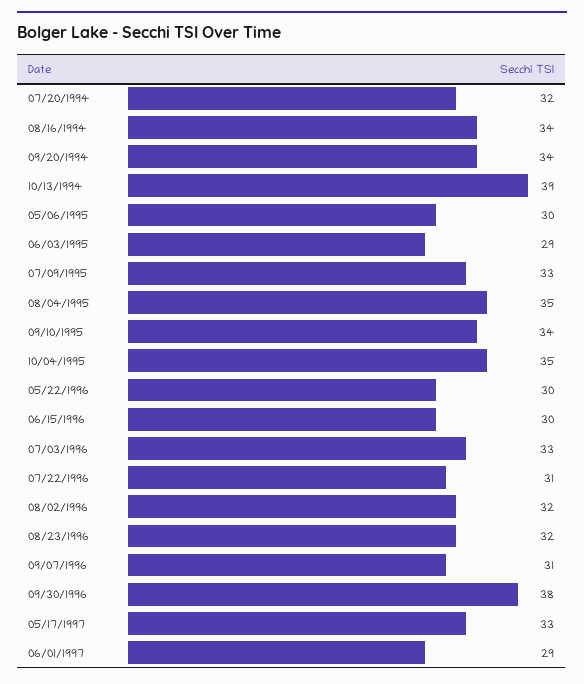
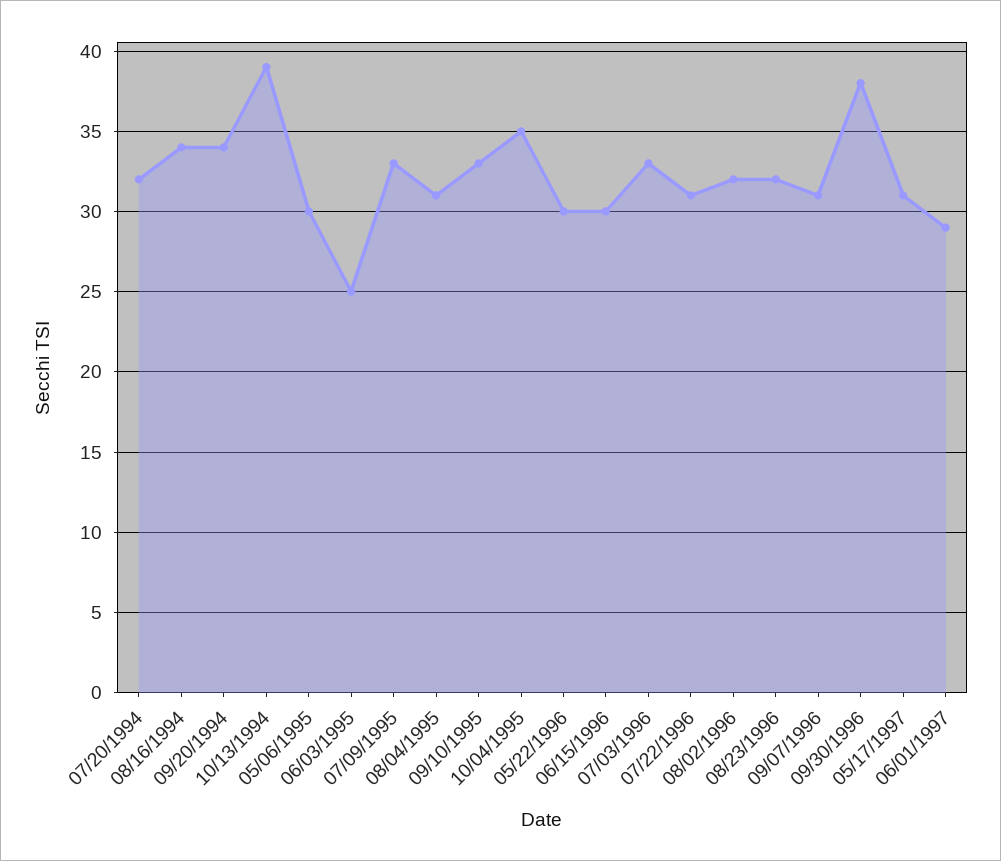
  {
    "07/20/1994": 32,
    "08/16/1994": 34,
    "09/20/1994": 34,
    "10/13/1994": 39,
    "05/06/1995": 30,
-   "06/03/1995": 29,
+   "06/03/1995": 25,
    "07/09/1995": 33,
-   "08/04/1995": 35,
+   "08/04/1995": 31,
-   "09/10/1995": 34,
+   "09/10/1995": 33,
    "10/04/1995": 35,
    "05/22/1996": 30,
    "06/15/1996": 30,
    "07/03/1996": 33,
    "07/22/1996": 31,
    "08/02/1996": 32,
    "08/23/1996": 32,
    "09/07/1996": 31,
    "09/30/1996": 38,
-   "05/17/1997": 33,
+   "05/17/1997": 31,
    "06/01/1997": 29
  }

